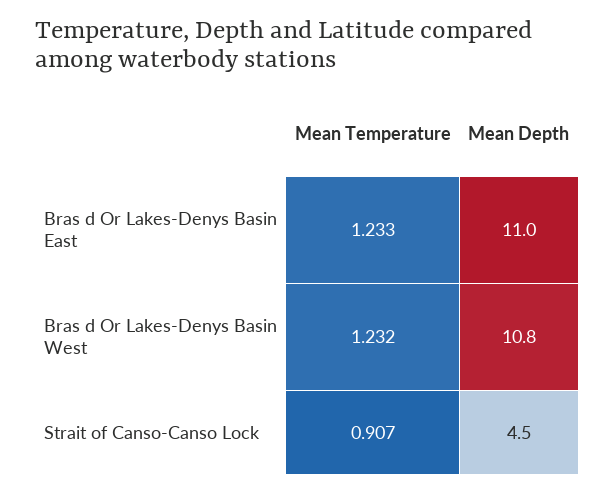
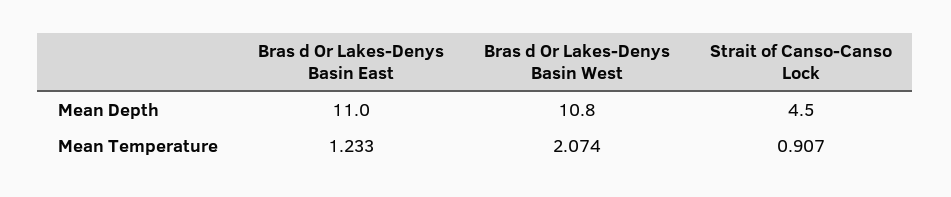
  {
    "Mean Temperature": {
      "Bras d Or Lakes-Denys Basin East": 1.233,
-     "Bras d Or Lakes-Denys Basin West": 1.232,
+     "Bras d Or Lakes-Denys Basin West": 2.074,
      "Strait of Canso-Canso Lock": 0.907
    },
    "Mean Depth": {
      "Bras d Or Lakes-Denys Basin East": 11,
      "Bras d Or Lakes-Denys Basin West": 10.8,
      "Strait of Canso-Canso Lock": 4.5
    }
  }

